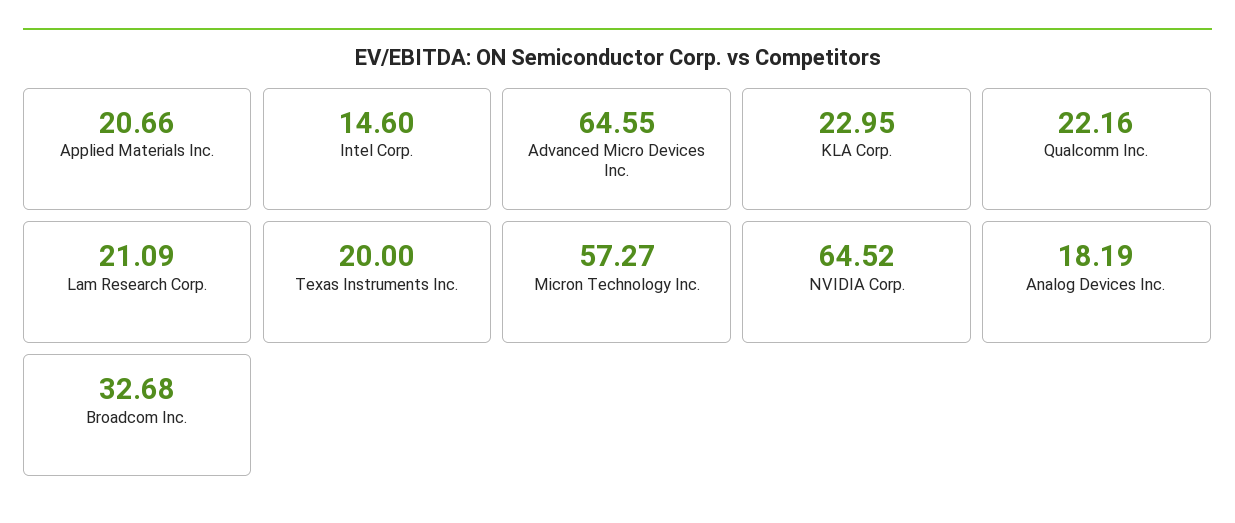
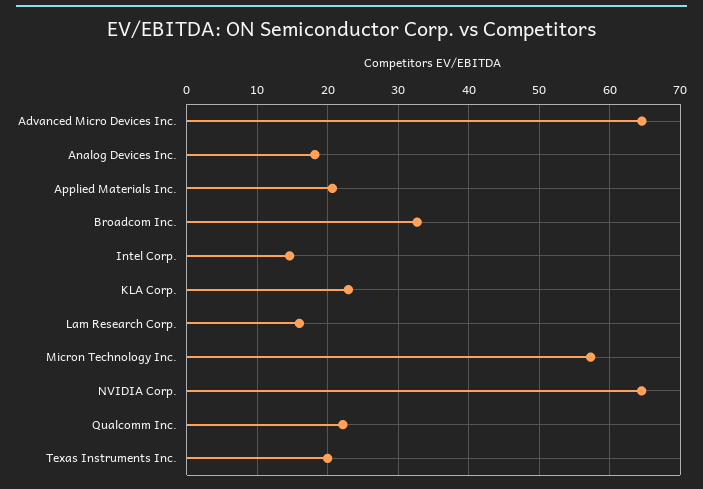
  {
    "Applied Materials Inc.": 20.66,
    "Intel Corp.": 14.6,
    "Advanced Micro Devices Inc.": 64.55,
    "KLA Corp.": 22.95,
    "Qualcomm Inc.": 22.16,
-   "Lam Research Corp.": 21.09,
+   "Lam Research Corp.": 16,
    "Texas Instruments Inc.": 20,
    "Micron Technology Inc.": 57.27,
    "NVIDIA Corp.": 64.52,
    "Analog Devices Inc.": 18.19,
    "Broadcom Inc.": 32.68
  }

